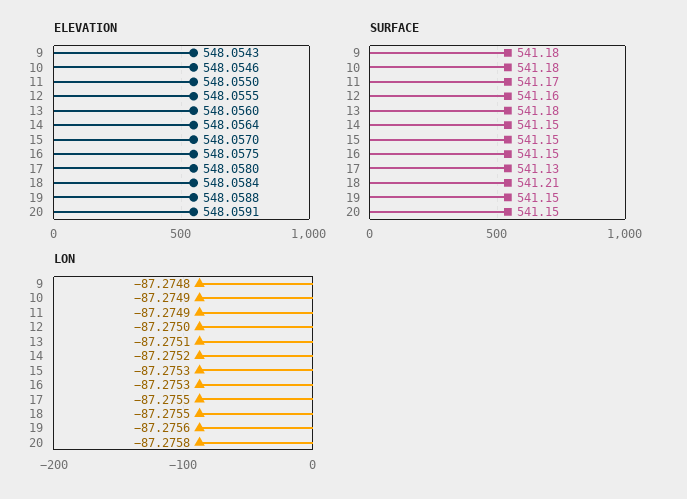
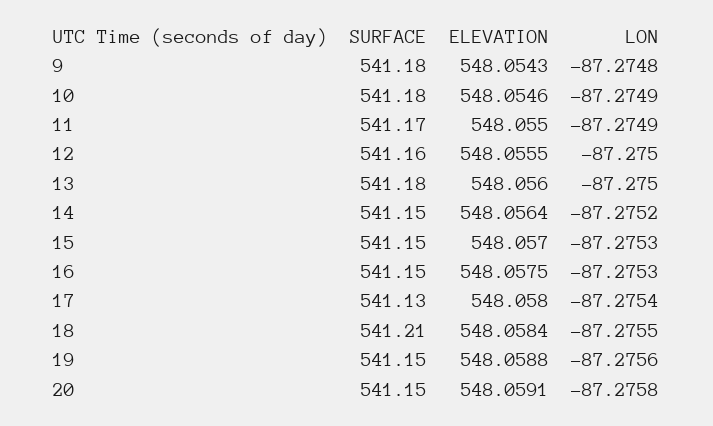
  {
    "ELEVATION": {
      "9": 548.0543,
      "10": 548.0546,
      "11": 548.055,
      "12": 548.0555,
      "13": 548.056,
      "14": 548.0564,
      "15": 548.057,
      "16": 548.0575,
      "17": 548.058,
      "18": 548.0584,
      "19": 548.0588,
      "20": 548.0591
    },
    "SURFACE": {
      "9": 541.18,
      "10": 541.18,
      "11": 541.17,
      "12": 541.16,
      "13": 541.18,
      "14": 541.15,
      "15": 541.15,
      "16": 541.15,
      "17": 541.13,
      "18": 541.21,
      "19": 541.15,
      "20": 541.15
    },
    "LON": {
      "9": -87.2748,
      "10": -87.2749,
      "11": -87.2749,
      "12": -87.275,
-     "13": -87.2751,
+     "13": -87.275,
      "14": -87.2752,
      "15": -87.2753,
      "16": -87.2753,
-     "17": -87.2755,
+     "17": -87.2754,
      "18": -87.2755,
      "19": -87.2756,
      "20": -87.2758
    }
  }

